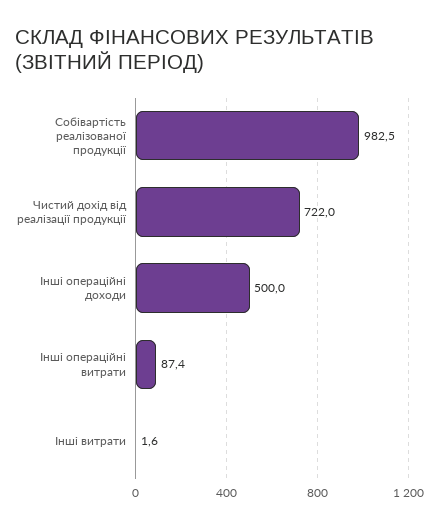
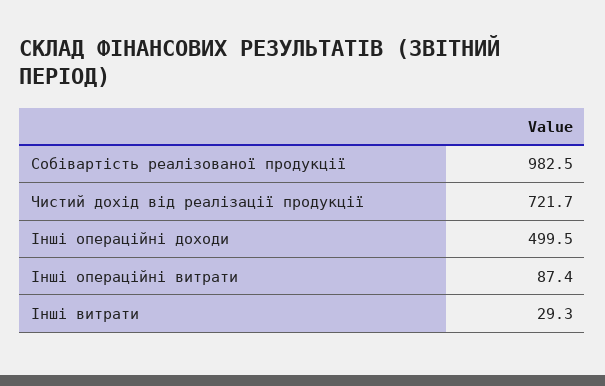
  {
    "Собівартість реалізованої продукції": 982.5,
-   "Чистий дохід від реалізації продукції": 722,
+   "Чистий дохід від реалізації продукції": 721.7,
-   "Інші операційні доходи": 500,
+   "Інші операційні доходи": 499.5,
    "Інші операційні витрати": 87.4,
-   "Інші витрати": 1.6
+   "Інші витрати": 29.3
  }

